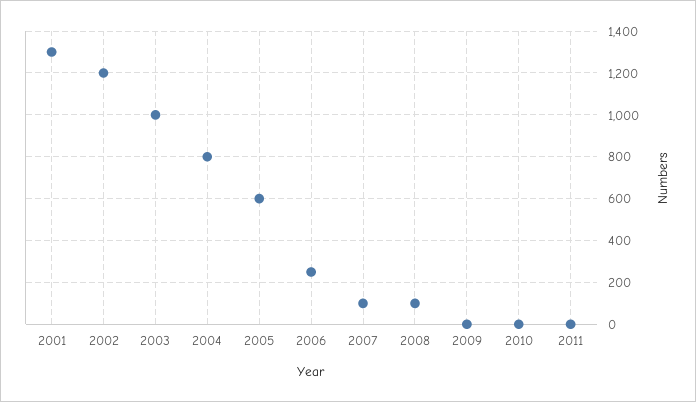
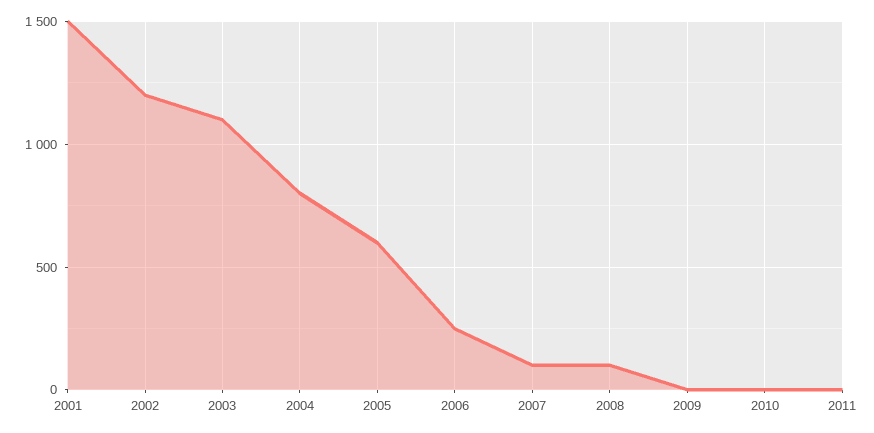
  {
-   "2001": 1300,
+   "2001": 1500,
    "2002": 1200,
-   "2003": 1000,
+   "2003": 1100,
    "2004": 800,
    "2005": 600,
    "2006": 250,
    "2007": 100,
    "2008": 100,
    "2009": 0,
    "2010": 0,
    "2011": 0
  }

